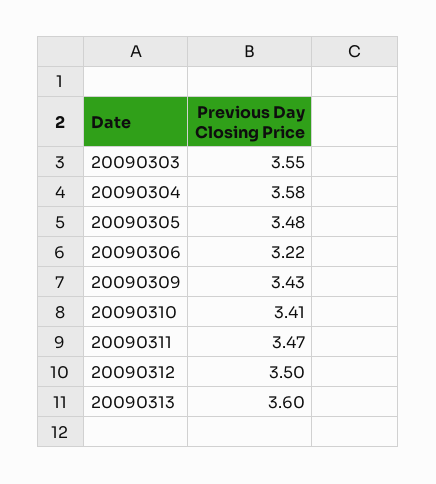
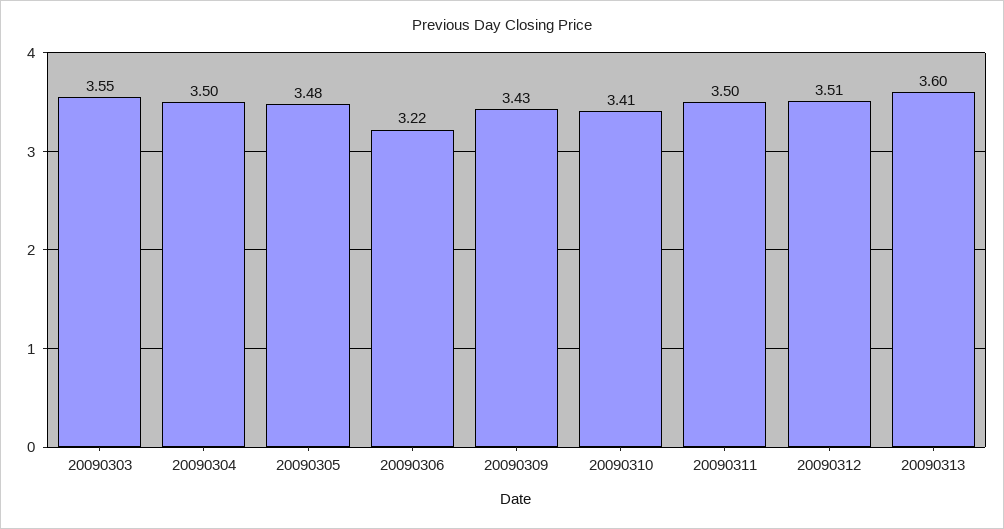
  {
    "20090303": 3.55,
-   "20090304": 3.58,
+   "20090304": 3.5,
    "20090305": 3.48,
    "20090306": 3.22,
    "20090309": 3.43,
    "20090310": 3.41,
-   "20090311": 3.47,
+   "20090311": 3.5,
-   "20090312": 3.5,
+   "20090312": 3.51,
    "20090313": 3.6
  }

